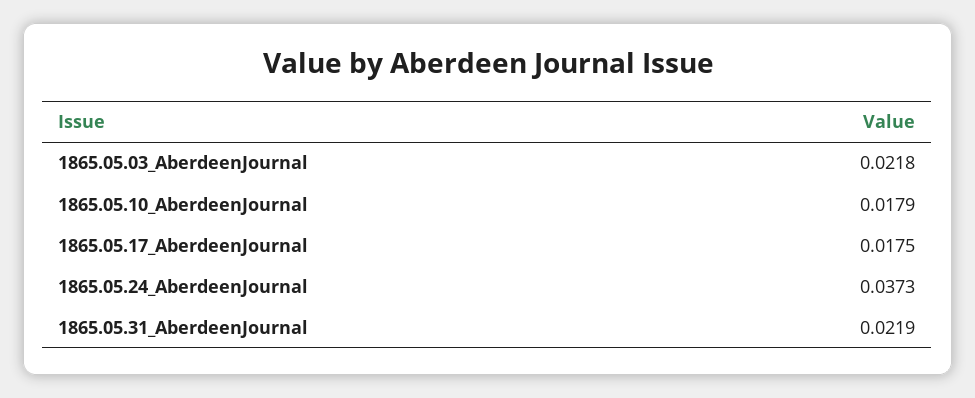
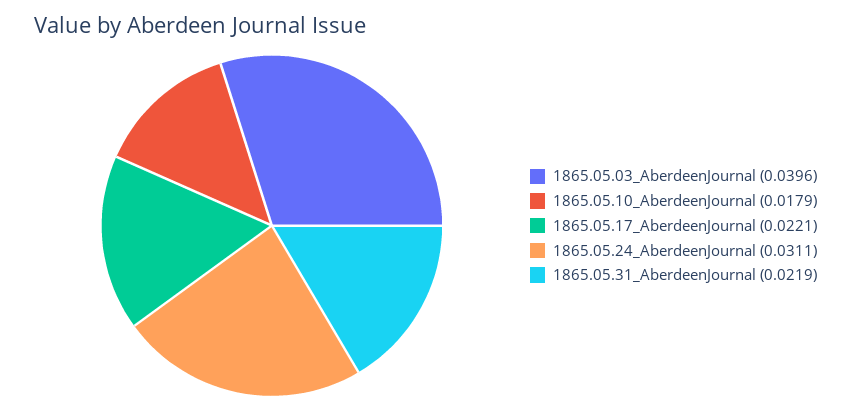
  {
-   "1865.05.03_AberdeenJournal": 0.0218,
+   "1865.05.03_AberdeenJournal": 0.0396,
    "1865.05.10_AberdeenJournal": 0.0179,
-   "1865.05.17_AberdeenJournal": 0.0175,
+   "1865.05.17_AberdeenJournal": 0.0221,
-   "1865.05.24_AberdeenJournal": 0.0373,
+   "1865.05.24_AberdeenJournal": 0.0311,
    "1865.05.31_AberdeenJournal": 0.0219
  }

